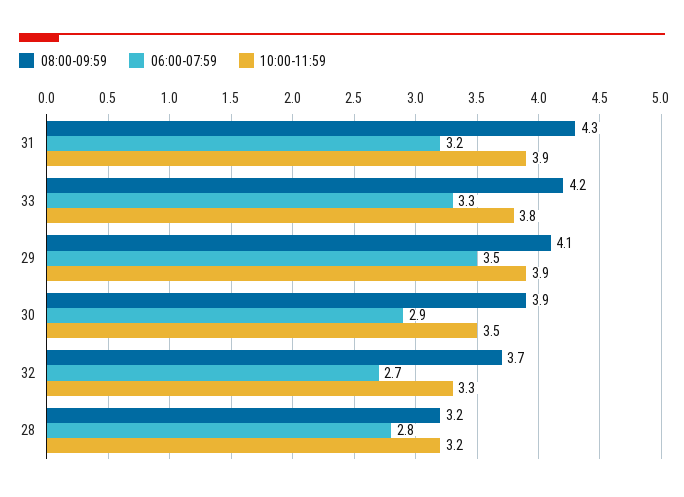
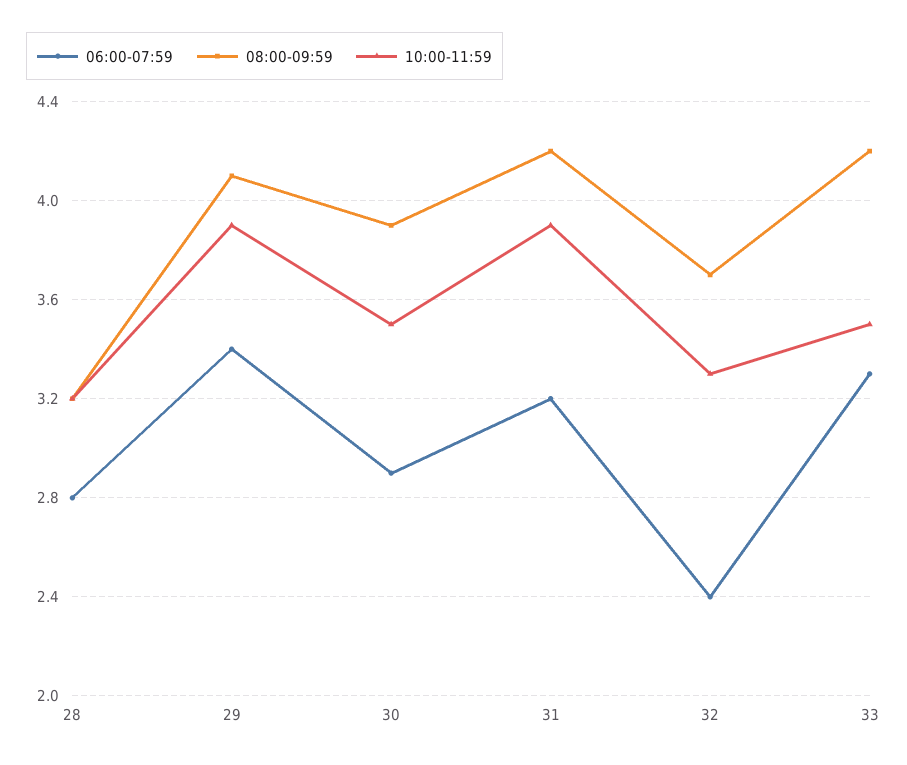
  {
    "08:00-09:59": {
-     "31": 4.3,
+     "31": 4.2,
      "33": 4.2,
      "29": 4.1,
      "30": 3.9,
      "32": 3.7,
      "28": 3.2
    },
    "06:00-07:59": {
      "31": 3.2,
      "33": 3.3,
-     "29": 3.5,
+     "29": 3.4,
      "30": 2.9,
-     "32": 2.7,
+     "32": 2.4,
      "28": 2.8
    },
    "10:00-11:59": {
      "31": 3.9,
-     "33": 3.8,
+     "33": 3.5,
      "29": 3.9,
      "30": 3.5,
      "32": 3.3,
      "28": 3.2
    }
  }

